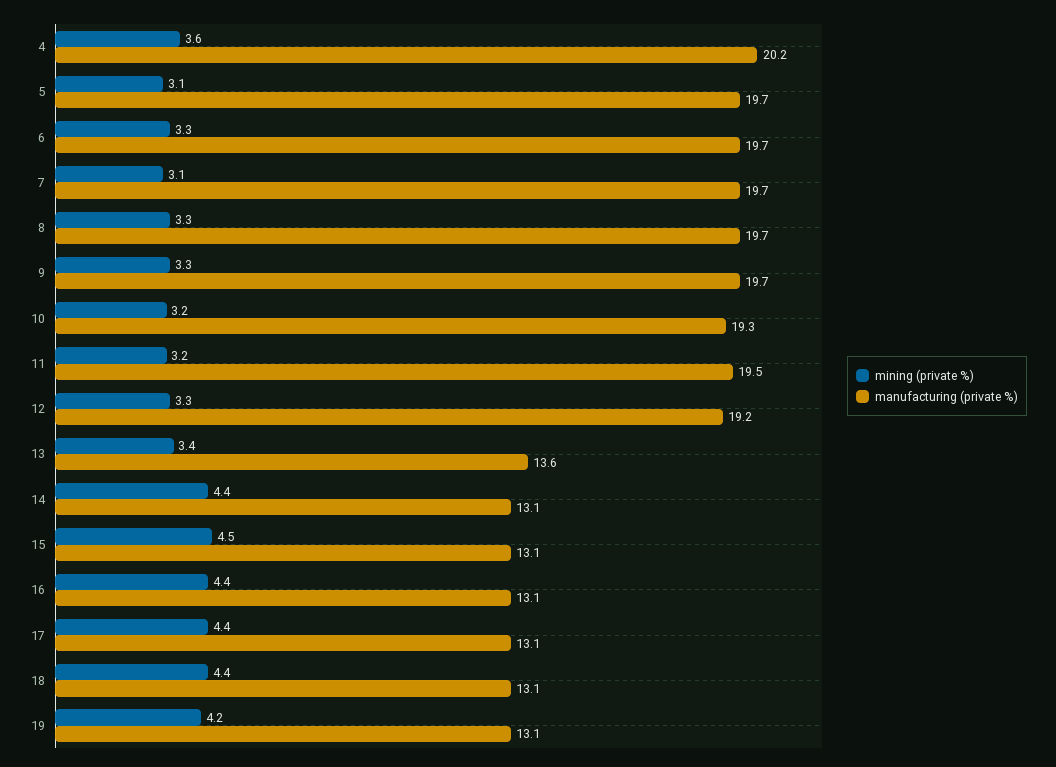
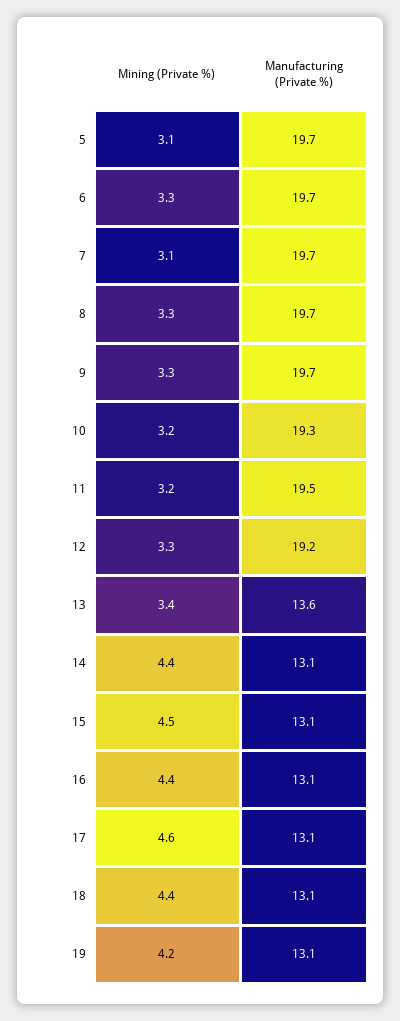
  {
    "mining (private %)": {
-     "4": 3.6,
      "5": 3.1,
      "6": 3.3,
      "7": 3.1,
      "8": 3.3,
      "9": 3.3,
      "10": 3.2,
      "11": 3.2,
      "12": 3.3,
      "13": 3.4,
      "14": 4.4,
      "15": 4.5,
      "16": 4.4,
-     "17": 4.4,
+     "17": 4.6,
      "18": 4.4,
      "19": 4.2
    },
    "manufacturing (private %)": {
-     "4": 20.2,
      "5": 19.7,
      "6": 19.7,
      "7": 19.7,
      "8": 19.7,
      "9": 19.7,
      "10": 19.3,
      "11": 19.5,
      "12": 19.2,
      "13": 13.6,
      "14": 13.1,
      "15": 13.1,
      "16": 13.1,
      "17": 13.1,
      "18": 13.1,
      "19": 13.1
    }
  }

